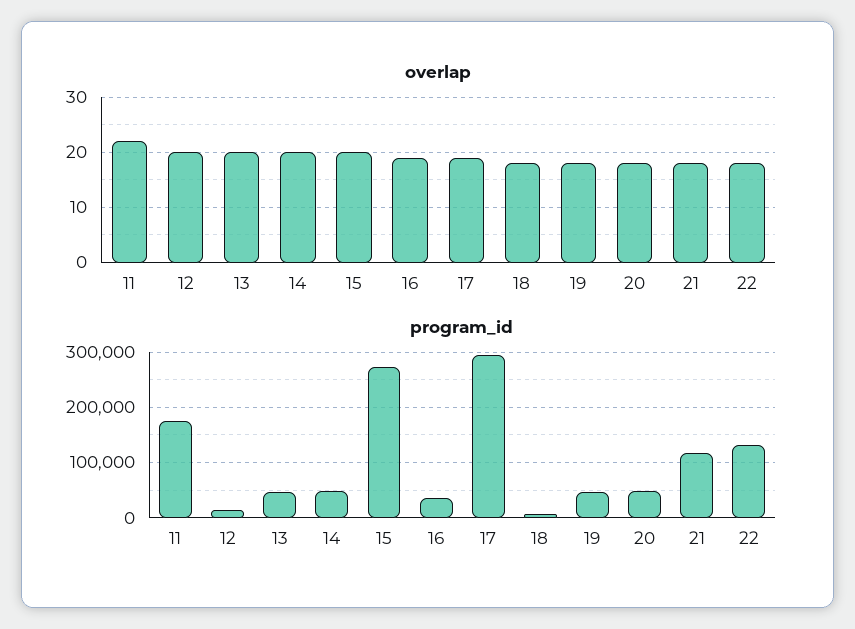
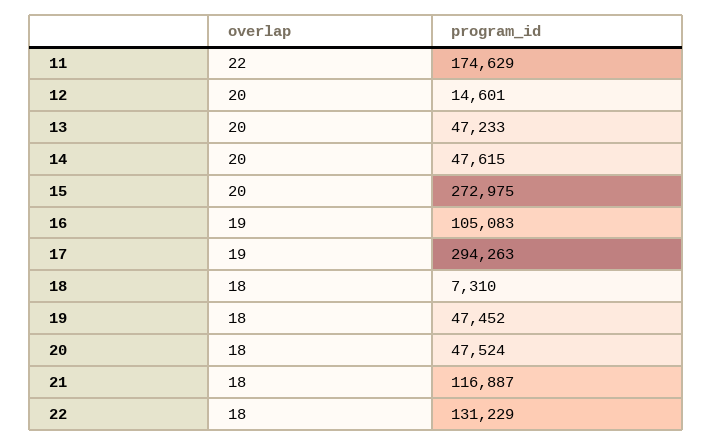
  {
    "overlap": {
      "11": 22,
      "12": 20,
      "13": 20,
      "14": 20,
      "15": 20,
      "16": 19,
      "17": 19,
      "18": 18,
      "19": 18,
      "20": 18,
      "21": 18,
      "22": 18
    },
    "program_id": {
      "11": 174629,
      "12": 14601,
      "13": 47233,
      "14": 47615,
      "15": 272975,
-     "16": 40000,
+     "16": 105083,
      "17": 294263,
      "18": 7310,
      "19": 47452,
      "20": 47524,
      "21": 116887,
      "22": 131229
    }
  }

